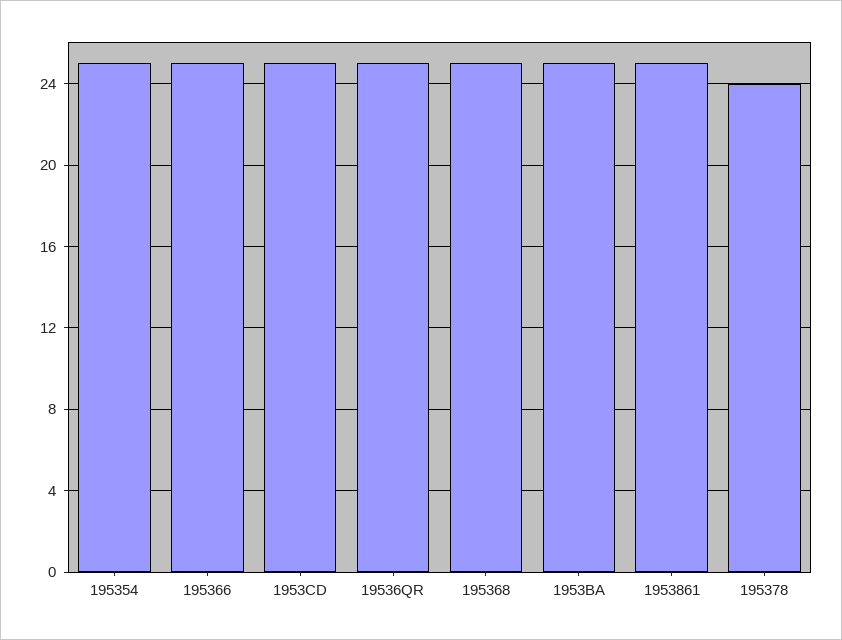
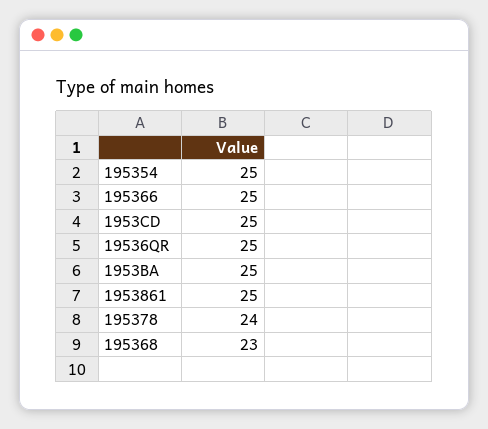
  {
    "195354": 25,
    "195366": 25,
    "1953CD": 25,
    "19536QR": 25,
-   "195368": 25,
+   "195368": 23,
    "1953BA": 25,
    "1953861": 25,
    "195378": 24
  }

